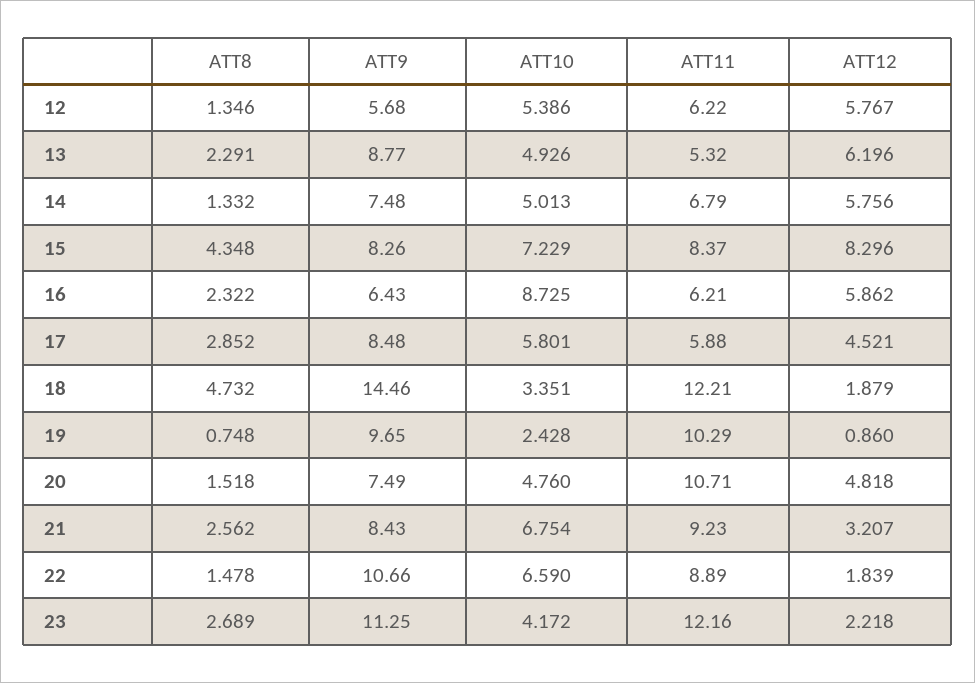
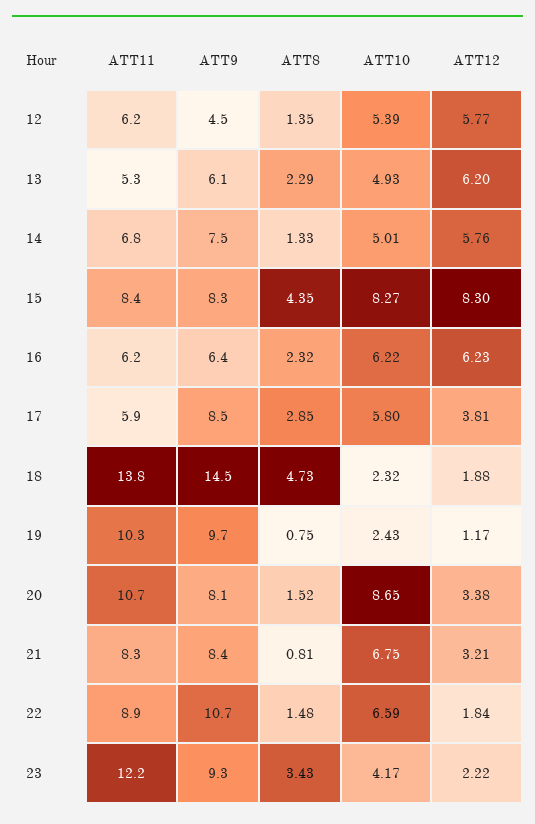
  {
    "ATT8": {
      "12": 1.346,
      "13": 2.291,
      "14": 1.332,
      "15": 4.348,
      "16": 2.322,
      "17": 2.852,
      "18": 4.732,
      "19": 0.748,
      "20": 1.518,
-     "21": 2.562,
+     "21": 0.81,
      "22": 1.478,
-     "23": 2.689
+     "23": 3.43
    },
    "ATT9": {
-     "12": 5.68,
+     "12": 4.5,
-     "13": 8.77,
+     "13": 6.1,
      "14": 7.48,
      "15": 8.26,
      "16": 6.43,
      "17": 8.48,
      "18": 14.46,
      "19": 9.65,
-     "20": 7.49,
+     "20": 8.1,
      "21": 8.43,
      "22": 10.66,
-     "23": 11.25
+     "23": 9.3
    },
    "ATT10": {
      "12": 5.386,
      "13": 4.926,
      "14": 5.013,
-     "15": 7.229,
+     "15": 8.27,
-     "16": 8.725,
+     "16": 6.22,
      "17": 5.801,
-     "18": 3.351,
+     "18": 2.32,
      "19": 2.428,
-     "20": 4.76,
+     "20": 8.65,
      "21": 6.754,
      "22": 6.59,
      "23": 4.172
    },
    "ATT11": {
      "12": 6.22,
      "13": 5.32,
      "14": 6.79,
      "15": 8.37,
      "16": 6.21,
      "17": 5.88,
-     "18": 12.21,
+     "18": 13.8,
      "19": 10.29,
      "20": 10.71,
-     "21": 9.23,
+     "21": 8.3,
      "22": 8.89,
      "23": 12.16
    },
    "ATT12": {
      "12": 5.767,
      "13": 6.196,
      "14": 5.756,
      "15": 8.296,
-     "16": 5.862,
+     "16": 6.23,
-     "17": 4.521,
+     "17": 3.81,
      "18": 1.879,
-     "19": 0.86,
+     "19": 1.17,
-     "20": 4.818,
+     "20": 3.38,
      "21": 3.207,
      "22": 1.839,
      "23": 2.218
    }
  }

